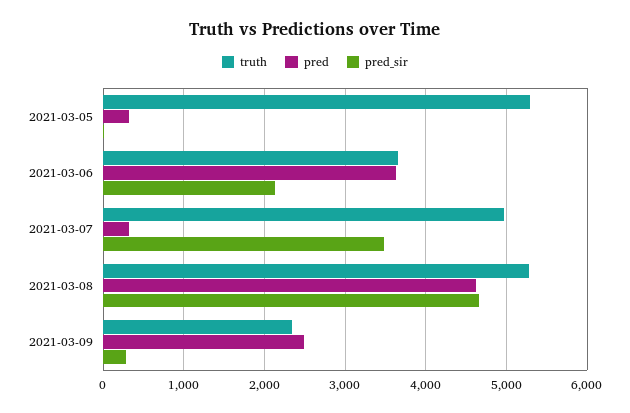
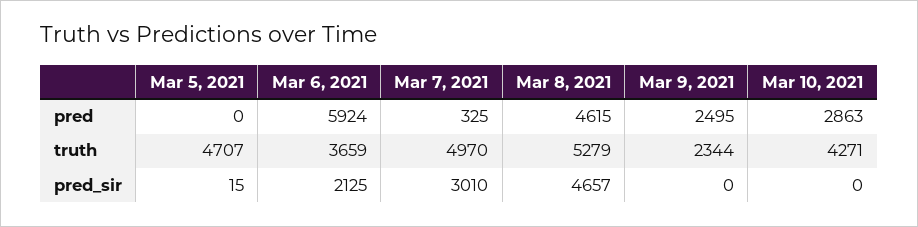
  {
    "truth": {
-     "2021-03-05": 5300,
+     "2021-03-05": 4707,
      "2021-03-06": 3659,
      "2021-03-07": 4970,
      "2021-03-08": 5279,
-     "2021-03-09": 2344
+     "2021-03-09": 2344,
+     "Mar 10, 2021": 4271
    },
    "pred": {
-     "2021-03-05": 300,
+     "2021-03-05": 0,
-     "2021-03-06": 3600,
+     "2021-03-06": 5924,
      "2021-03-07": 325,
      "2021-03-08": 4615,
-     "2021-03-09": 2495
+     "2021-03-09": 2495,
+     "Mar 10, 2021": 2863
    },
    "pred_sir": {
      "2021-03-05": 15,
      "2021-03-06": 2125,
-     "2021-03-07": 3500,
+     "2021-03-07": 3010,
      "2021-03-08": 4657,
-     "2021-03-09": 300
+     "2021-03-09": 0,
+     "Mar 10, 2021": 0
    }
  }

